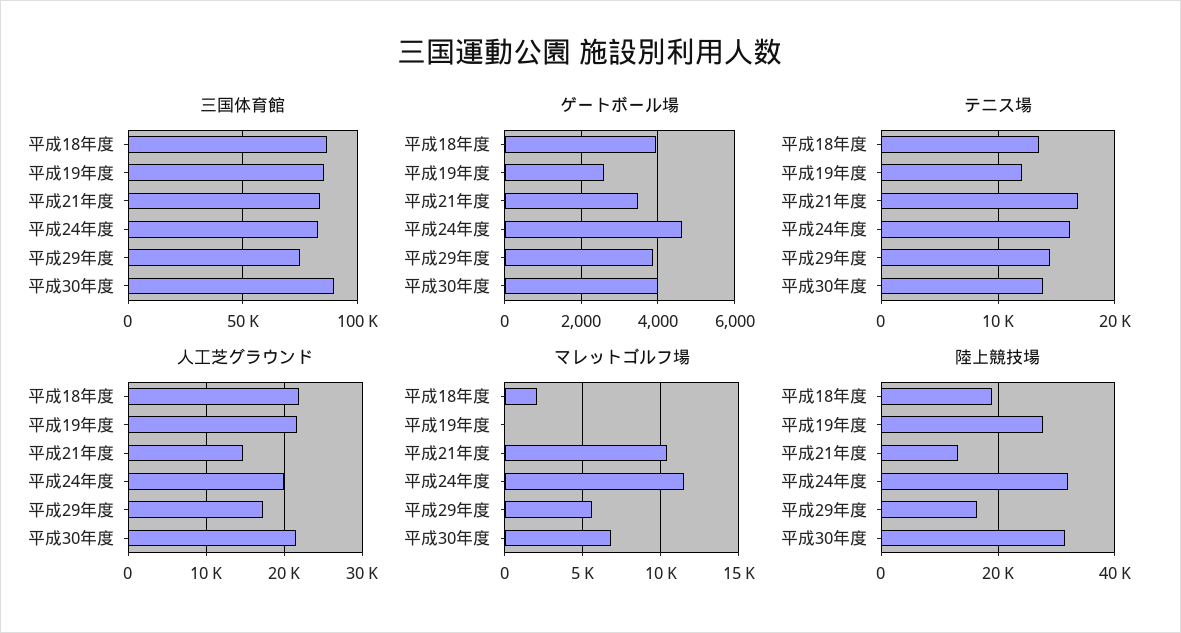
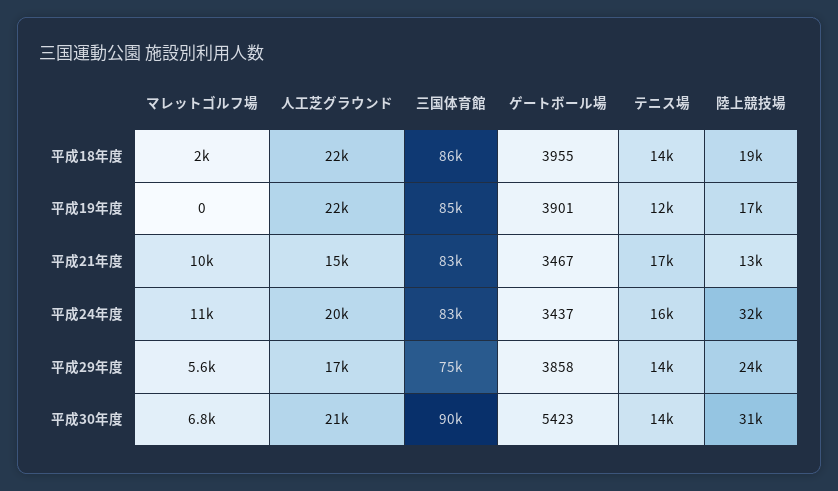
  {
    "三国体育館": {
      "平成18年度": 86000,
      "平成19年度": 85000,
      "平成21年度": 83000,
      "平成24年度": 83000,
      "平成29年度": 75000,
      "平成30年度": 90000
    },
    "ゲートボール場": {
      "平成18年度": 3955,
-     "平成19年度": 2600,
+     "平成19年度": 3901,
      "平成21年度": 3467,
-     "平成24年度": 4600,
+     "平成24年度": 3437,
      "平成29年度": 3858,
-     "平成30年度": 4000
+     "平成30年度": 5423
    },
    "テニス場": {
      "平成18年度": 14000,
      "平成19年度": 12000,
      "平成21年度": 17000,
      "平成24年度": 16000,
      "平成29年度": 14000,
      "平成30年度": 14000
    },
    "人工芝グラウンド": {
      "平成18年度": 22000,
      "平成19年度": 22000,
      "平成21年度": 15000,
      "平成24年度": 20000,
      "平成29年度": 17000,
      "平成30年度": 21000
    },
    "マレットゴルフ場": {
      "平成18年度": 2000,
      "平成19年度": 0,
      "平成21年度": 10000,
      "平成24年度": 11000,
      "平成29年度": 5600,
      "平成30年度": 6800
    },
    "陸上競技場": {
      "平成18年度": 19000,
-     "平成19年度": 28000,
+     "平成19年度": 17000,
      "平成21年度": 13000,
      "平成24年度": 32000,
-     "平成29年度": 16000,
+     "平成29年度": 24000,
      "平成30年度": 31000
    }
  }

